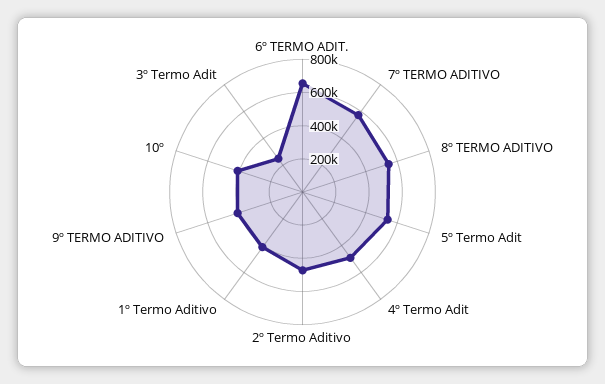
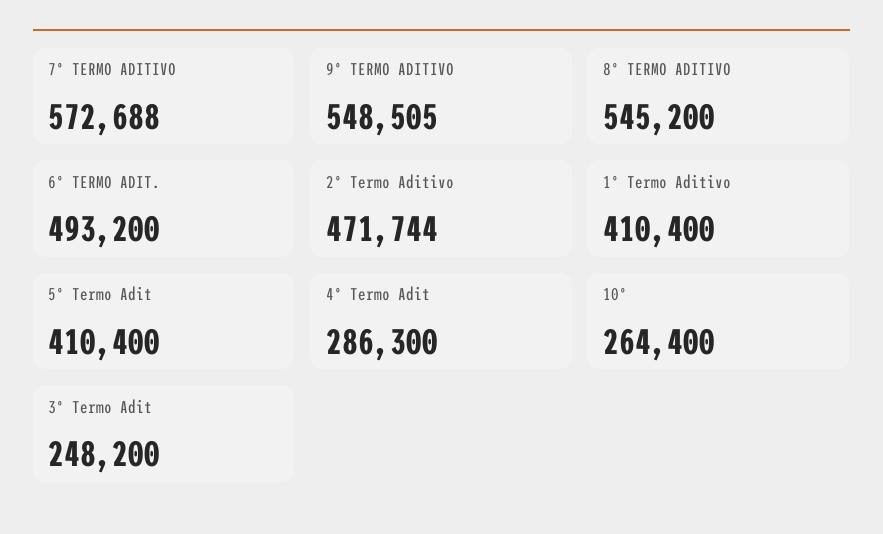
  {
-   "6º TERMO ADIT.": 650000,
+   "6º TERMO ADIT.": 493200,
    "7º TERMO ADITIVO": 572688,
    "8º TERMO ADITIVO": 545200,
-   "5º Termo Adit": 550000,
+   "5º Termo Adit": 410400,
-   "4º Termo Adit": 500000,
+   "4º Termo Adit": 286300,
    "2º Termo Aditivo": 471744,
    "1º Termo Aditivo": 410400,
-   "9º TERMO ADITIVO": 400000,
+   "9º TERMO ADITIVO": 548505,
-   "10º": 400000,
+   "10º": 264400,
    "3º Termo Adit": 248200
  }

